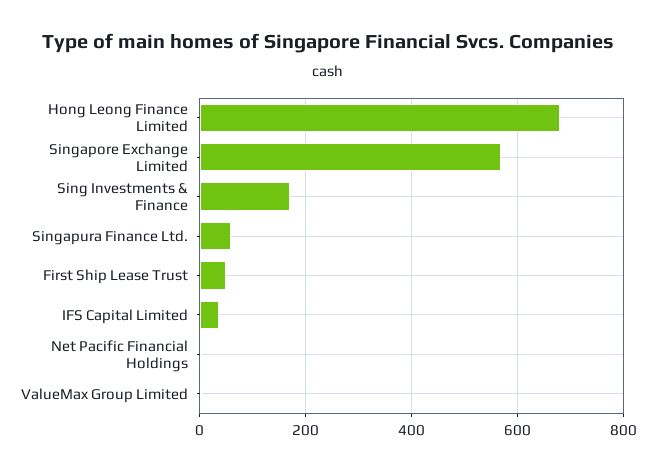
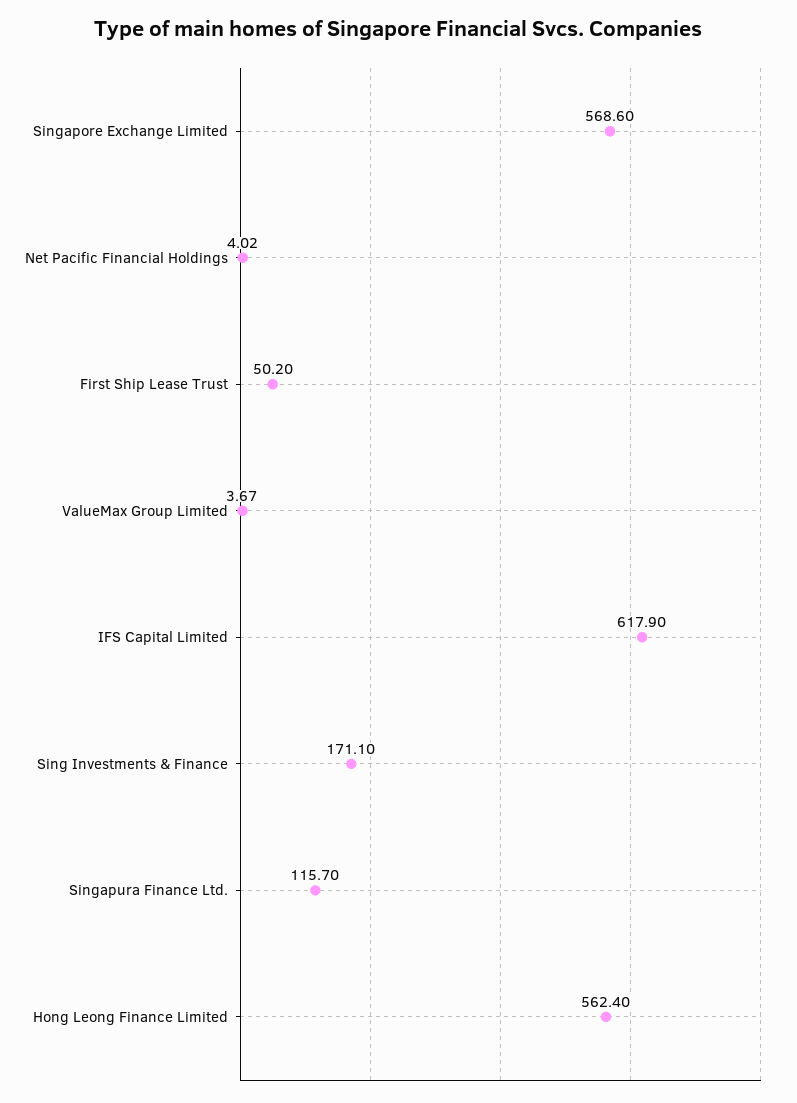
  {
-   "Hong Leong Finance Limited": 680,
+   "Hong Leong Finance Limited": 562.4,
    "Singapore Exchange Limited": 568.6,
    "Sing Investments & Finance": 171.1,
-   "Singapura Finance Ltd.": 60,
+   "Singapura Finance Ltd.": 115.7,
    "First Ship Lease Trust": 50.2,
-   "IFS Capital Limited": 40,
+   "IFS Capital Limited": 617.9,
    "Net Pacific Financial Holdings": 4.02,
    "ValueMax Group Limited": 3.67
  }

